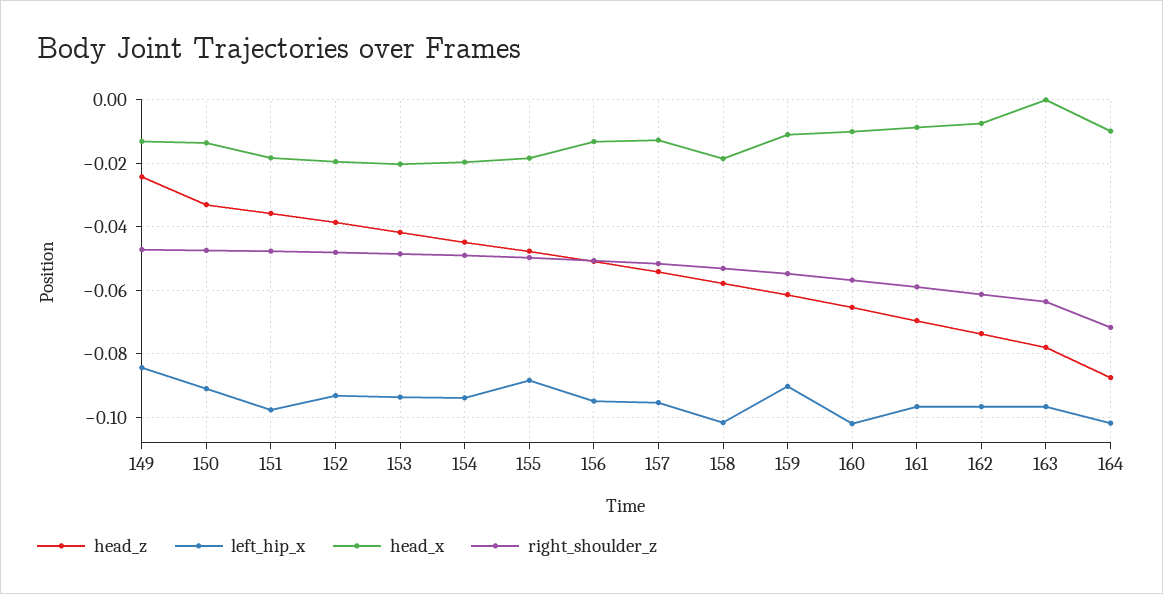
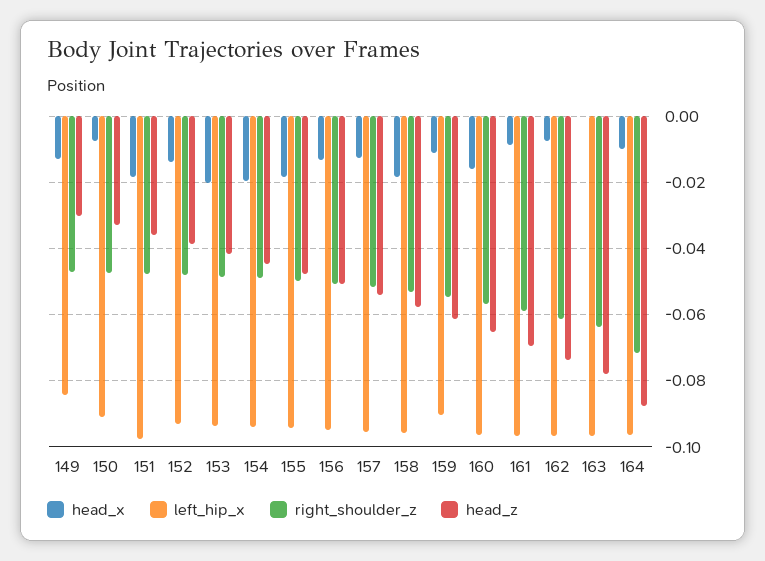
  {
    "head_z": {
-     "149": -0.024,
+     "149": -0.03,
      "150": -0.034,
      "151": -0.036,
      "152": -0.038,
      "153": -0.042,
      "154": -0.044,
      "155": -0.048,
      "156": -0.05,
      "157": -0.054,
      "158": -0.058,
      "159": -0.062,
      "160": -0.066,
      "161": -0.07,
      "162": -0.074,
      "163": -0.078,
      "164": -0.088
    },
    "left_hip_x": {
      "149": -0.084,
      "150": -0.092,
      "151": -0.098,
      "152": -0.094,
      "153": -0.094,
      "154": -0.094,
-     "155": -0.088,
+     "155": -0.094,
      "156": -0.094,
      "157": -0.096,
-     "158": -0.102,
+     "158": -0.096,
      "159": -0.09,
-     "160": -0.102,
+     "160": -0.096,
      "161": -0.096,
      "162": -0.096,
      "163": -0.096,
-     "164": -0.102
+     "164": -0.096
    },
    "head_x": {
      "149": -0.014,
-     "150": -0.014,
+     "150": -0.008,
      "151": -0.018,
-     "152": -0.02,
+     "152": -0.014,
      "153": -0.02,
      "154": -0.02,
      "155": -0.018,
      "156": -0.014,
      "157": -0.012,
      "158": -0.018,
      "159": -0.012,
-     "160": -0.01,
+     "160": -0.016,
      "161": -0.008,
      "162": -0.008,
      "163": 0,
      "164": -0.01
    },
    "right_shoulder_z": {
      "149": -0.048,
      "150": -0.048,
      "151": -0.048,
      "152": -0.048,
      "153": -0.048,
      "154": -0.05,
      "155": -0.05,
      "156": -0.05,
      "157": -0.052,
      "158": -0.054,
      "159": -0.054,
      "160": -0.056,
      "161": -0.058,
      "162": -0.062,
      "163": -0.064,
      "164": -0.072
    }
  }

